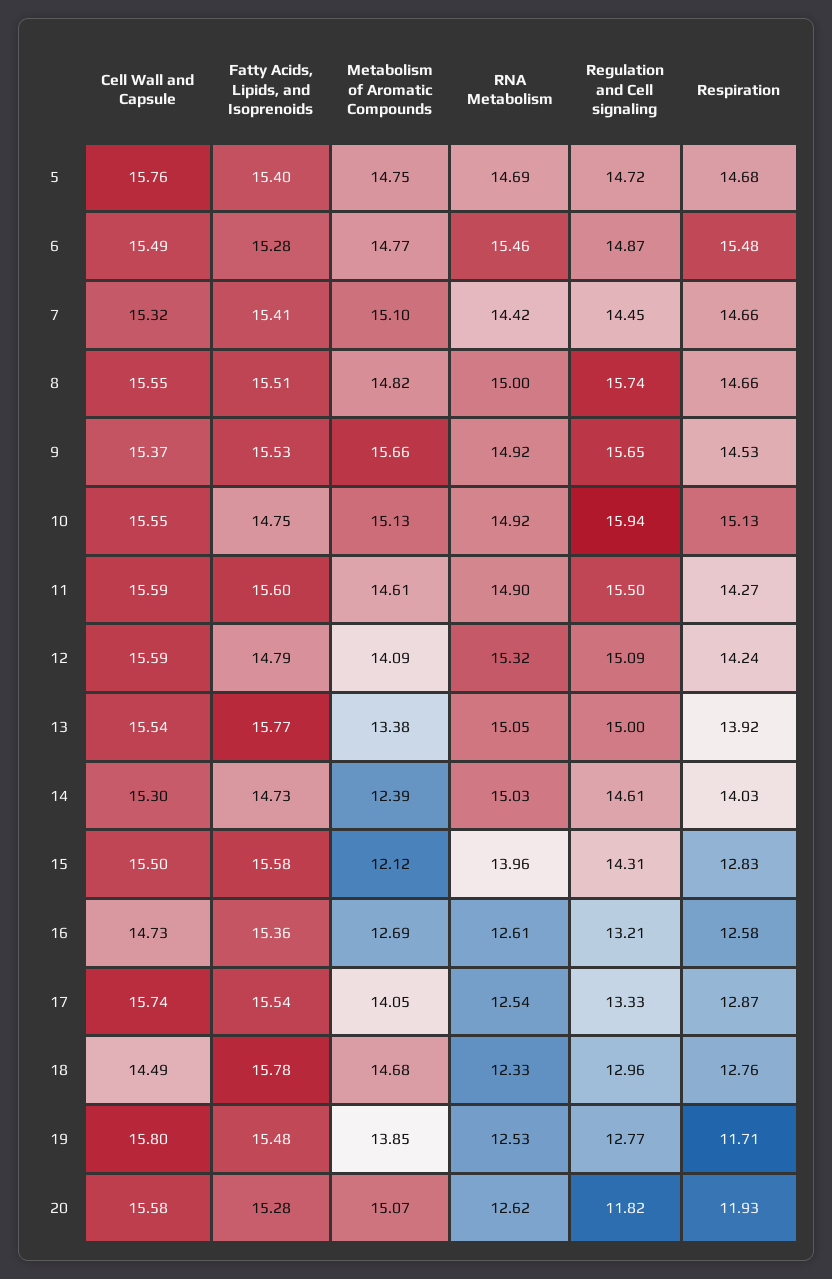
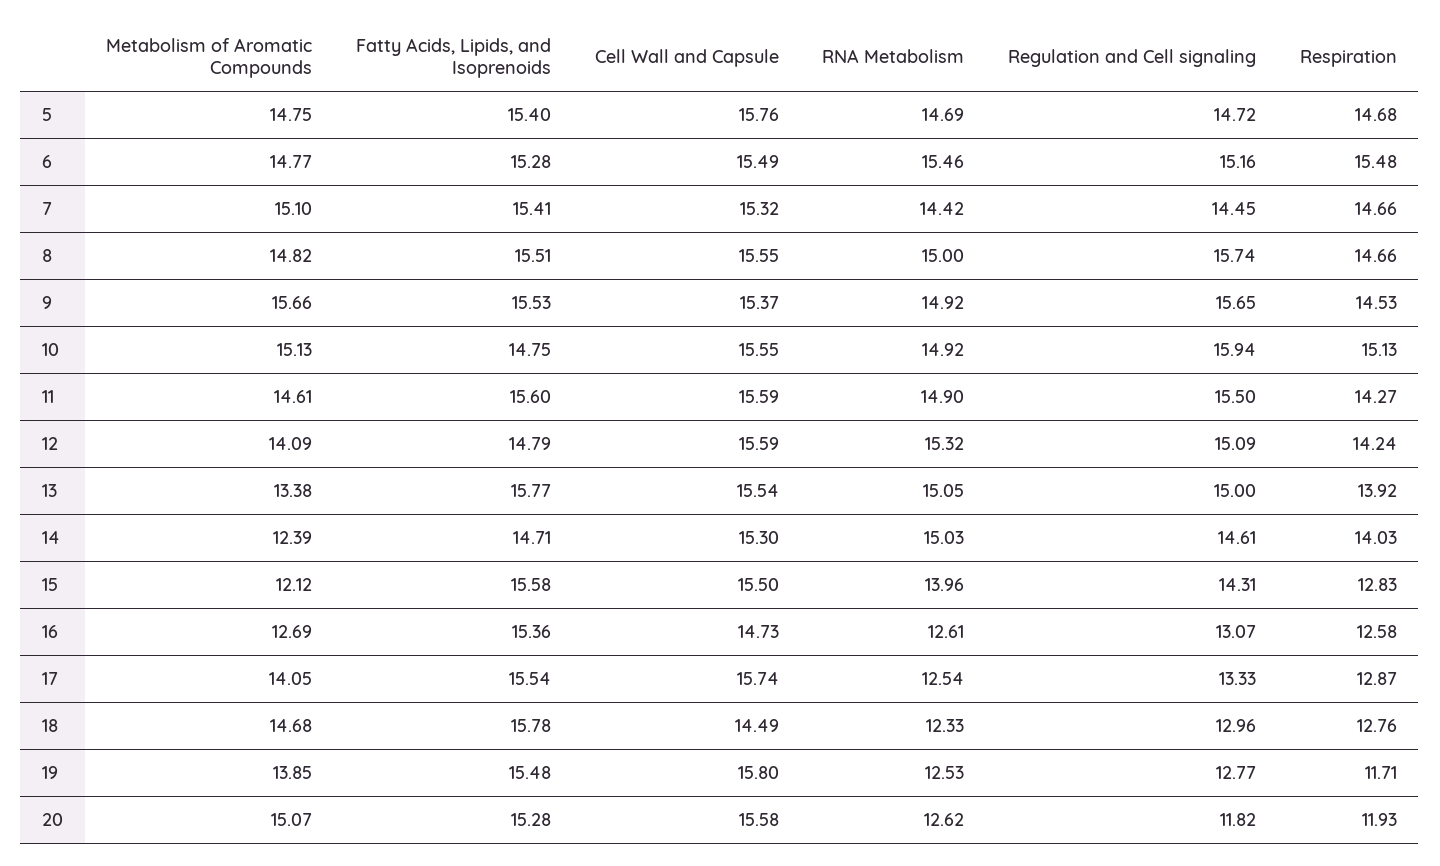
  {
    "Cell Wall and Capsule": {
      "5": 15.76,
      "6": 15.49,
      "7": 15.32,
      "8": 15.55,
      "9": 15.37,
      "10": 15.55,
      "11": 15.59,
      "12": 15.59,
      "13": 15.54,
      "14": 15.3,
      "15": 15.5,
      "16": 14.73,
      "17": 15.74,
      "18": 14.49,
      "19": 15.8,
      "20": 15.58
    },
    "Fatty Acids, Lipids, and Isoprenoids": {
      "5": 15.4,
      "6": 15.28,
      "7": 15.41,
      "8": 15.51,
      "9": 15.53,
      "10": 14.75,
      "11": 15.6,
      "12": 14.79,
      "13": 15.77,
-     "14": 14.73,
+     "14": 14.71,
      "15": 15.58,
      "16": 15.36,
      "17": 15.54,
      "18": 15.78,
      "19": 15.48,
      "20": 15.28
    },
    "Metabolism of Aromatic Compounds": {
      "5": 14.75,
      "6": 14.77,
      "7": 15.1,
      "8": 14.82,
      "9": 15.66,
      "10": 15.13,
      "11": 14.61,
      "12": 14.09,
      "13": 13.38,
      "14": 12.39,
      "15": 12.12,
      "16": 12.69,
      "17": 14.05,
      "18": 14.68,
      "19": 13.85,
      "20": 15.07
    },
    "RNA Metabolism": {
      "5": 14.69,
      "6": 15.46,
      "7": 14.42,
      "8": 15,
      "9": 14.92,
      "10": 14.92,
      "11": 14.9,
      "12": 15.32,
      "13": 15.05,
      "14": 15.03,
      "15": 13.96,
      "16": 12.61,
      "17": 12.54,
      "18": 12.33,
      "19": 12.53,
      "20": 12.62
    },
    "Regulation and Cell signaling": {
      "5": 14.72,
-     "6": 14.87,
+     "6": 15.16,
      "7": 14.45,
      "8": 15.74,
      "9": 15.65,
      "10": 15.94,
      "11": 15.5,
      "12": 15.09,
      "13": 15,
      "14": 14.61,
      "15": 14.31,
-     "16": 13.21,
+     "16": 13.07,
      "17": 13.33,
      "18": 12.96,
      "19": 12.77,
      "20": 11.82
    },
    "Respiration": {
      "5": 14.68,
      "6": 15.48,
      "7": 14.66,
      "8": 14.66,
      "9": 14.53,
      "10": 15.13,
      "11": 14.27,
      "12": 14.24,
      "13": 13.92,
      "14": 14.03,
      "15": 12.83,
      "16": 12.58,
      "17": 12.87,
      "18": 12.76,
      "19": 11.71,
      "20": 11.93
    }
  }

